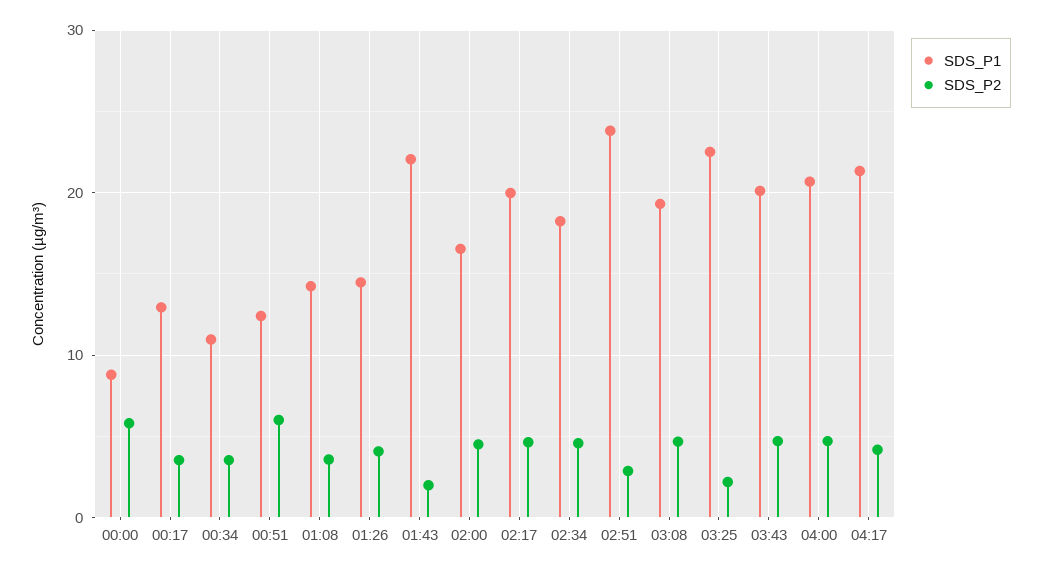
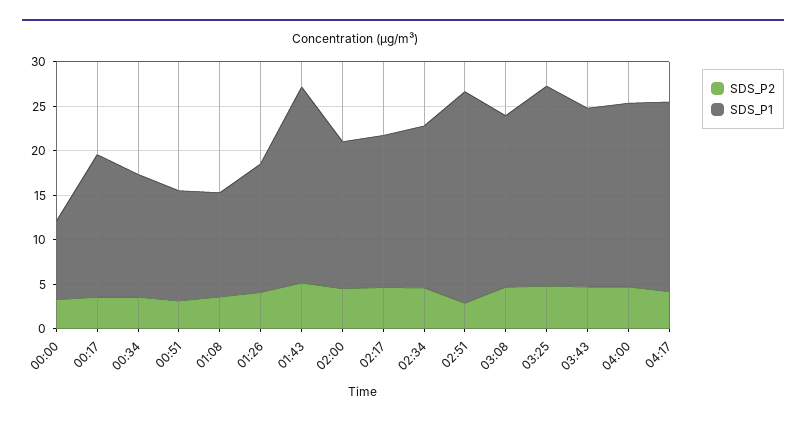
  {
    "SDS_P1": {
      "00:00": 9,
-     "00:17": 13,
+     "00:17": 16,
-     "00:34": 11,
+     "00:34": 14,
      "00:51": 12,
-     "01:08": 14,
+     "01:08": 12,
      "01:26": 14,
      "01:43": 22,
      "02:00": 17,
-     "02:17": 20,
+     "02:17": 17,
      "02:34": 18,
      "02:51": 24,
      "03:08": 19,
      "03:25": 23,
      "03:43": 20,
      "04:00": 21,
      "04:17": 21
    },
    "SDS_P2": {
-     "00:00": 6,
+     "00:00": 3,
      "00:17": 4,
      "00:34": 4,
-     "00:51": 6,
+     "00:51": 3,
      "01:08": 4,
      "01:26": 4,
-     "01:43": 2,
+     "01:43": 5,
      "02:00": 5,
      "02:17": 5,
      "02:34": 5,
      "02:51": 3,
      "03:08": 5,
-     "03:25": 2,
+     "03:25": 5,
      "03:43": 5,
      "04:00": 5,
      "04:17": 4
    }
  }

